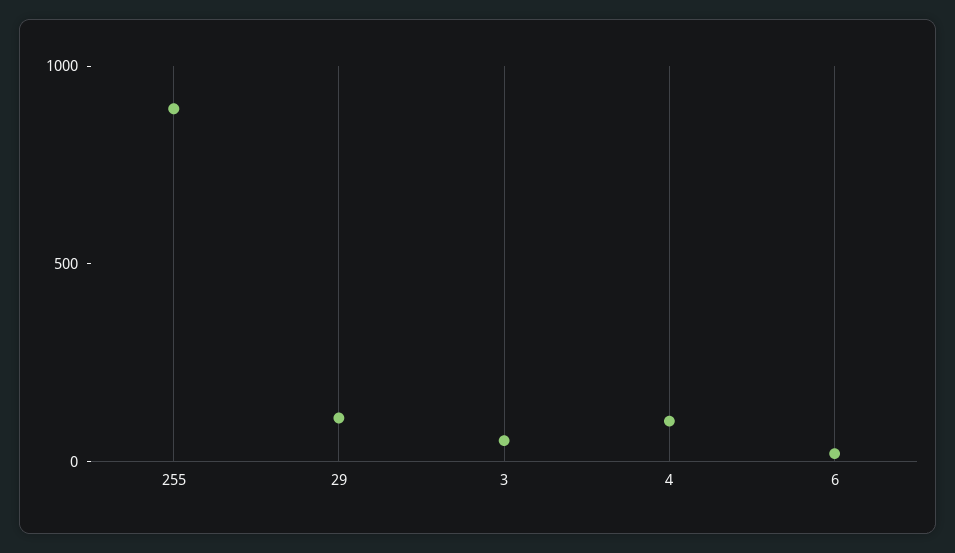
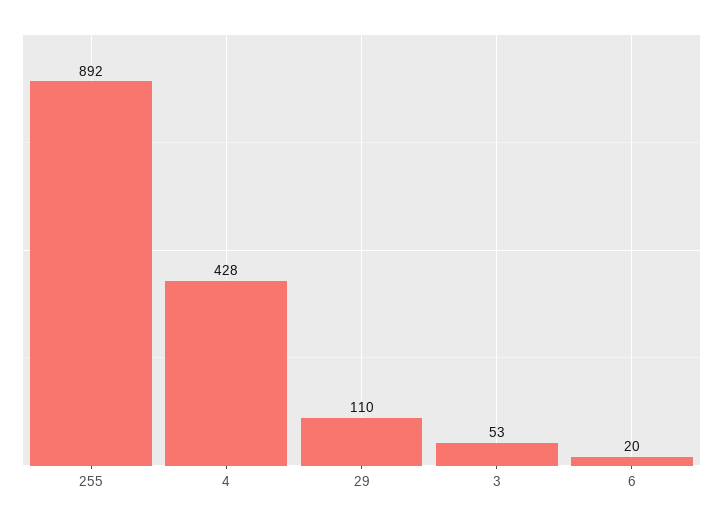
  {
    "255": 892,
    "29": 110,
    "3": 53,
-   "4": 100,
+   "4": 428,
    "6": 20
  }

